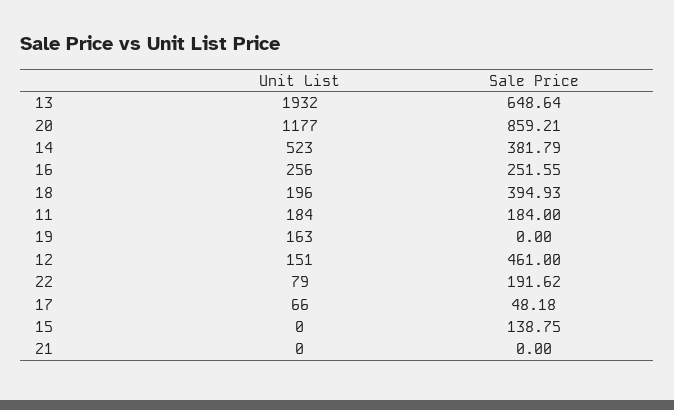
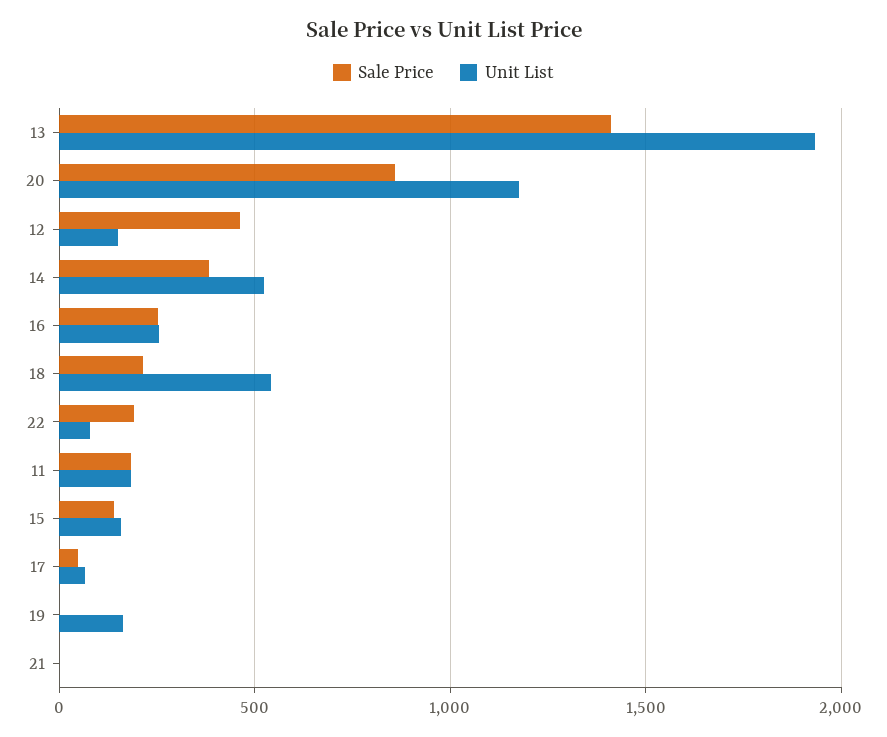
  {
    "Unit List": {
      "13": 1932,
      "20": 1177,
      "14": 523,
      "16": 256,
-     "18": 196,
+     "18": 550,
      "11": 184,
      "19": 163,
      "12": 151,
      "22": 79,
      "17": 66,
-     "15": 0,
+     "15": 150,
      "21": 0
    },
    "Sale Price": {
-     "13": 648.64,
+     "13": 1400,
      "20": 859.21,
      "14": 381.79,
      "16": 251.55,
-     "18": 394.93,
+     "18": 200,
      "11": 184,
      "19": 0,
      "12": 461,
      "22": 191.62,
      "17": 48.18,
      "15": 138.75,
      "21": 0
    }
  }

